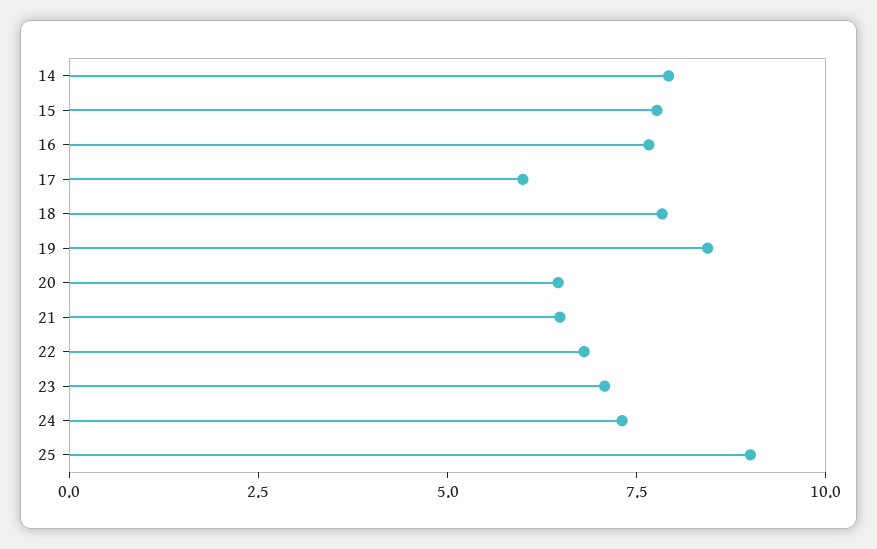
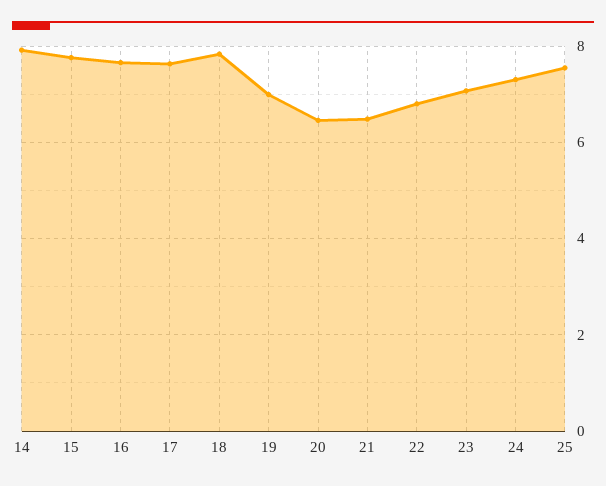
  {
    "14": 8,
    "15": 7.8,
    "16": 7.6,
-   "17": 6,
+   "17": 7.6,
    "18": 7.8,
-   "19": 8.5,
+   "19": 7,
    "20": 6.4,
    "21": 6.4,
    "22": 6.8,
    "23": 7,
    "24": 7.4,
-   "25": 9
+   "25": 7.6
  }

